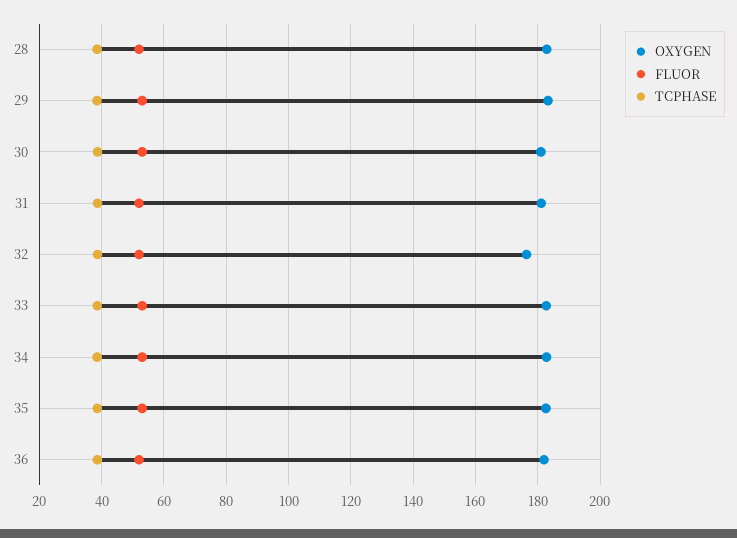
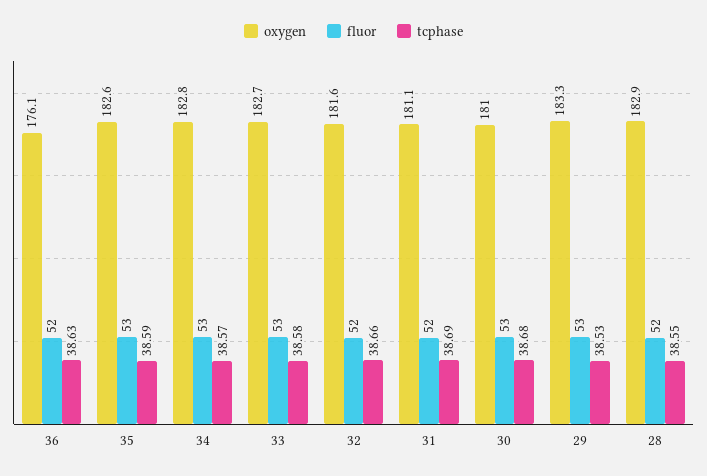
  {
    "OXYGEN": {
      "28": 182.9,
      "29": 183.3,
      "30": 181,
      "31": 181.1,
-     "32": 176,
+     "32": 181.6,
      "33": 182.7,
      "34": 182.8,
      "35": 182.6,
-     "36": 182
+     "36": 176.1
    },
    "FLUOR": {
      "28": 52,
      "29": 53,
      "30": 53,
      "31": 52,
      "32": 52,
      "33": 53,
      "34": 53,
      "35": 53,
      "36": 52
    },
    "TCPHASE": {
      "28": 38.55,
      "29": 38.53,
      "30": 38.68,
      "31": 38.69,
      "32": 38.66,
      "33": 38.58,
      "34": 38.57,
      "35": 38.59,
      "36": 38.63
    }
  }

